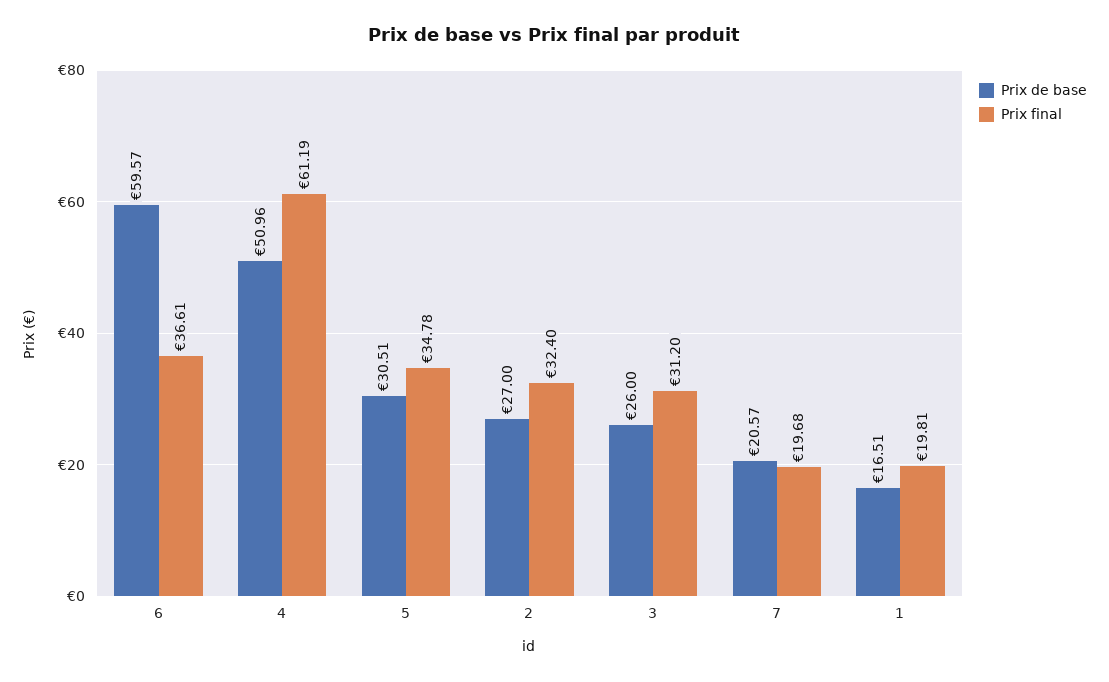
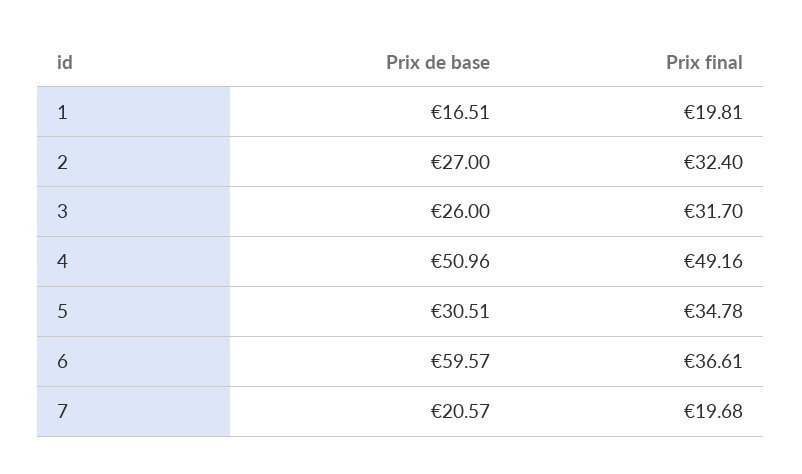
  {
    "Prix de base": {
      "6": 59.57,
      "4": 50.96,
      "5": 30.51,
      "2": 27,
      "3": 26,
      "7": 20.57,
      "1": 16.51
    },
    "Prix final": {
      "6": 36.61,
-     "4": 61.19,
+     "4": 49.16,
      "5": 34.78,
      "2": 32.4,
-     "3": 31.2,
+     "3": 31.7,
      "7": 19.68,
      "1": 19.81
    }
  }

